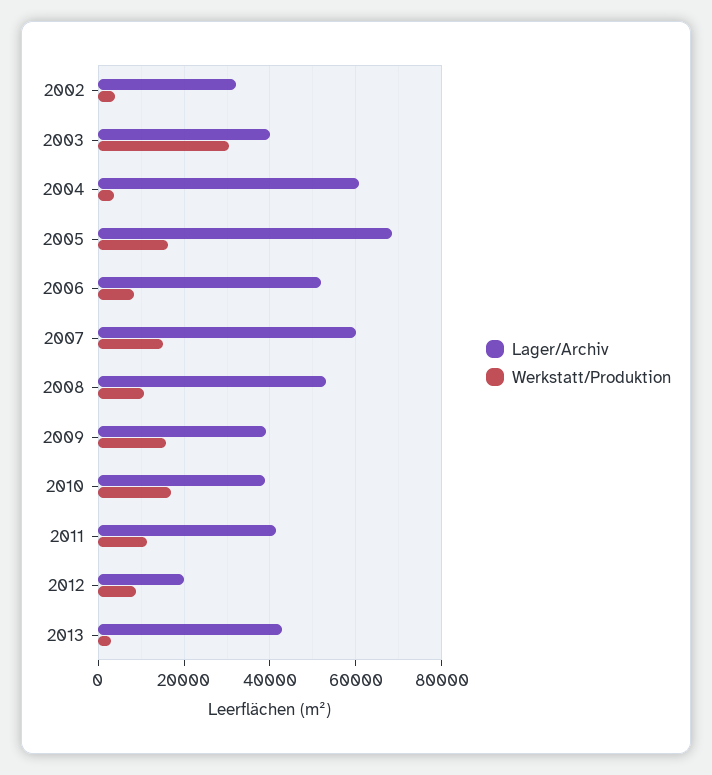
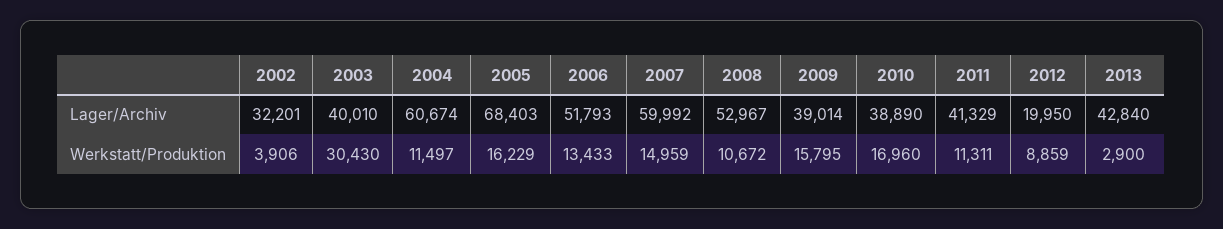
  {
    "Lager/Archiv": {
      "2002": 32201,
      "2003": 40010,
      "2004": 60674,
      "2005": 68403,
      "2006": 51793,
      "2007": 59992,
      "2008": 52967,
      "2009": 39014,
      "2010": 38890,
      "2011": 41329,
      "2012": 19950,
      "2013": 42840
    },
    "Werkstatt/Produktion": {
      "2002": 3906,
      "2003": 30430,
-     "2004": 4000,
+     "2004": 11497,
      "2005": 16229,
-     "2006": 8000,
+     "2006": 13433,
      "2007": 14959,
      "2008": 10672,
      "2009": 15795,
      "2010": 16960,
      "2011": 11311,
      "2012": 8859,
      "2013": 2900
    }
  }

